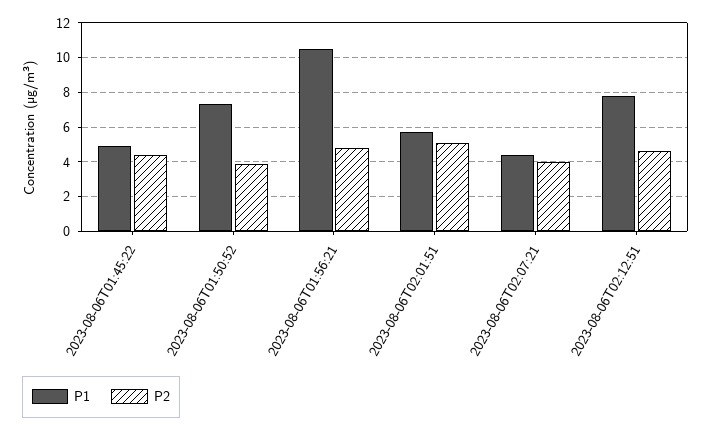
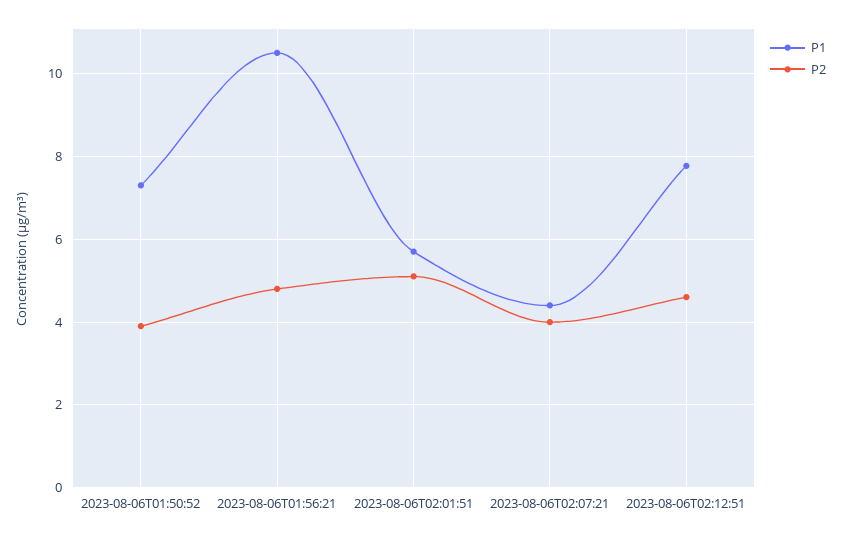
  {
    "P1": {
-     "2023-08-06T01:45:22": 5,
      "2023-08-06T01:50:52": 7.4,
      "2023-08-06T01:56:21": 10.6,
      "2023-08-06T02:01:51": 5.8,
      "2023-08-06T02:07:21": 4.4,
      "2023-08-06T02:12:51": 7.8
    },
    "P2": {
-     "2023-08-06T01:45:22": 4.5,
      "2023-08-06T01:50:52": 4,
      "2023-08-06T01:56:21": 4.8,
      "2023-08-06T02:01:51": 5.2,
      "2023-08-06T02:07:21": 4,
      "2023-08-06T02:12:51": 4.6
    }
  }

